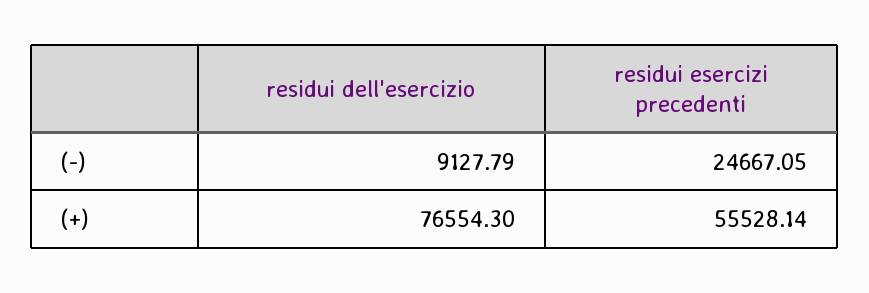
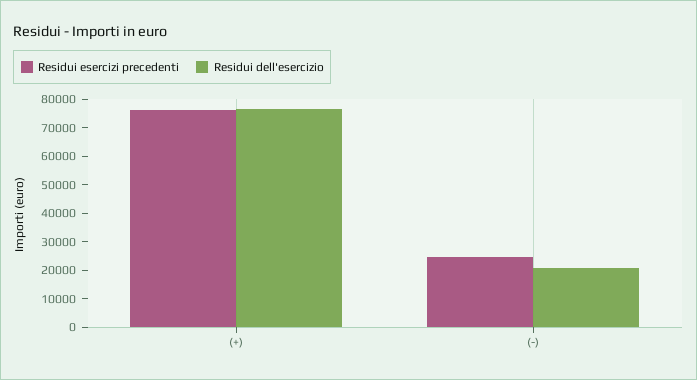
  {
    "residui dell'esercizio": {
-     "(-)": 9127.79,
+     "(-)": 20000,
      "(+)": 76554.3
    },
    "residui esercizi precedenti": {
      "(-)": 24667.05,
-     "(+)": 55528.14
+     "(+)": 75000
    }
  }

